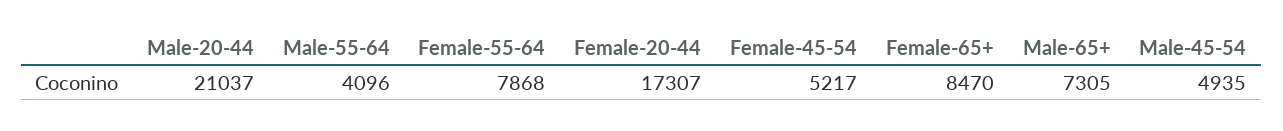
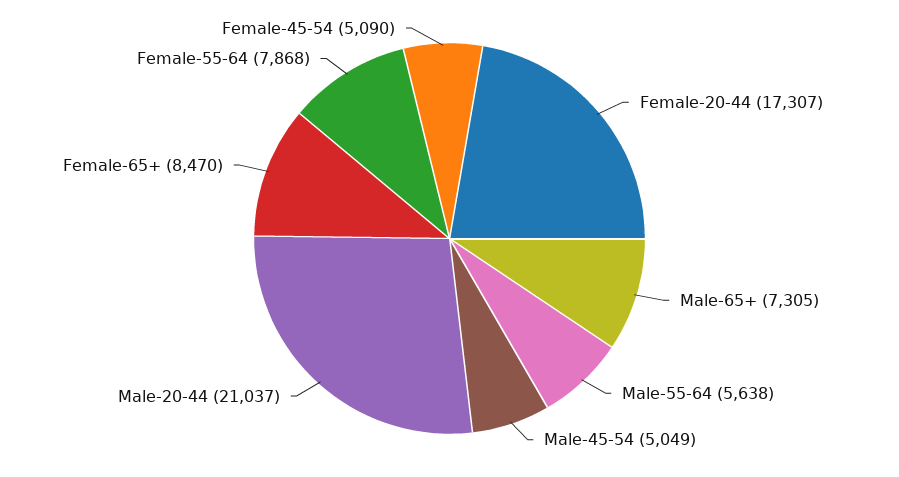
  {
    "Male-20-44": 21037,
-   "Male-55-64": 4096,
+   "Male-55-64": 5638,
    "Female-55-64": 7868,
    "Female-20-44": 17307,
-   "Female-45-54": 5217,
+   "Female-45-54": 5090,
    "Female-65+": 8470,
    "Male-65+": 7305,
-   "Male-45-54": 4935
+   "Male-45-54": 5049
  }

